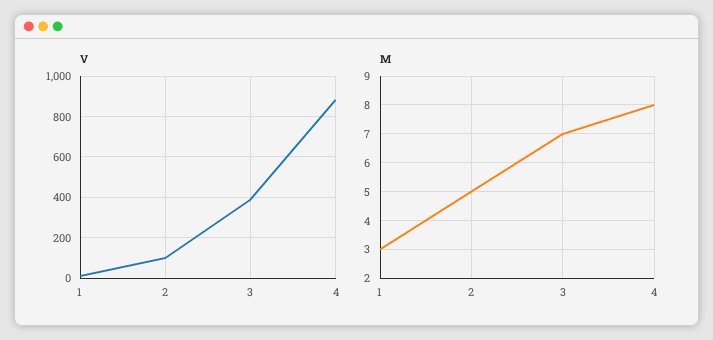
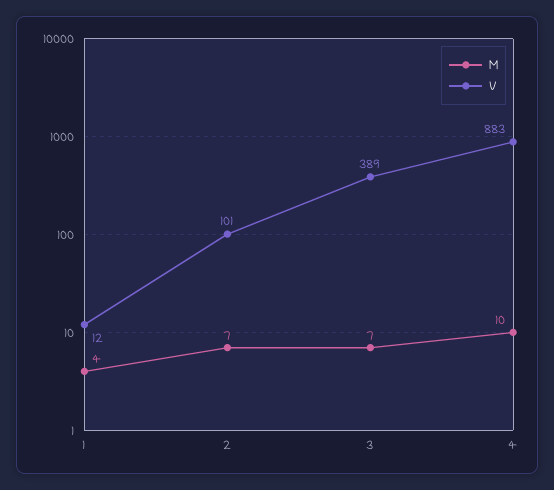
  {
    "V": {
      "1": 12,
      "2": 101,
      "3": 389,
      "4": 883
    },
    "M": {
-     "1": 3,
+     "1": 4,
-     "2": 5,
+     "2": 7,
      "3": 7,
-     "4": 8
+     "4": 10
    }
  }

